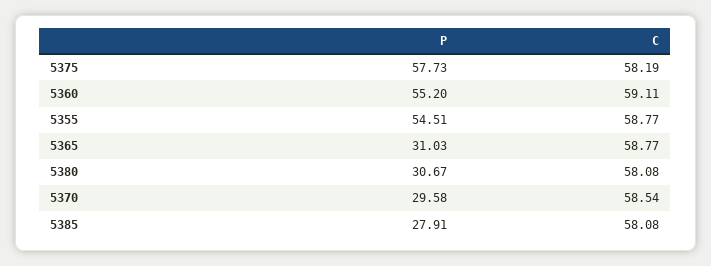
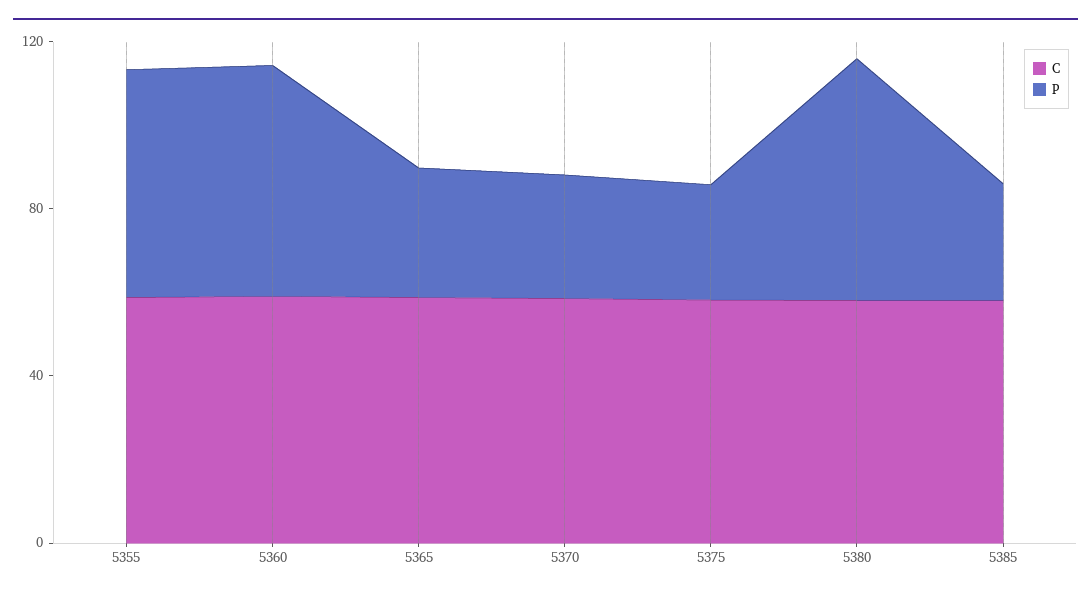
  {
    "P": {
-     "5375": 57.73,
+     "5375": 30,
      "5360": 55.2,
      "5355": 54.51,
      "5365": 31.03,
-     "5380": 30.67,
+     "5380": 60,
      "5370": 29.58,
      "5385": 27.91
    },
    "C": {
      "5375": 58.19,
      "5360": 59.11,
      "5355": 58.77,
      "5365": 58.77,
      "5380": 58.08,
      "5370": 58.54,
      "5385": 58.08
    }
  }

